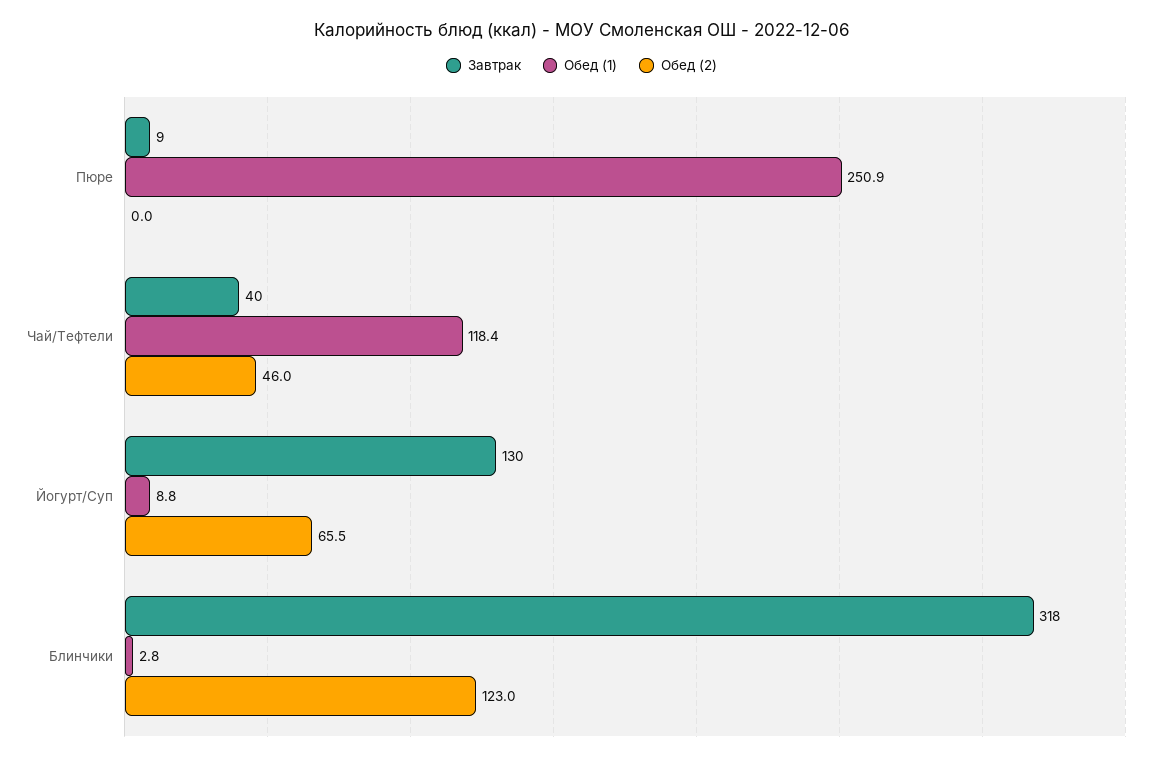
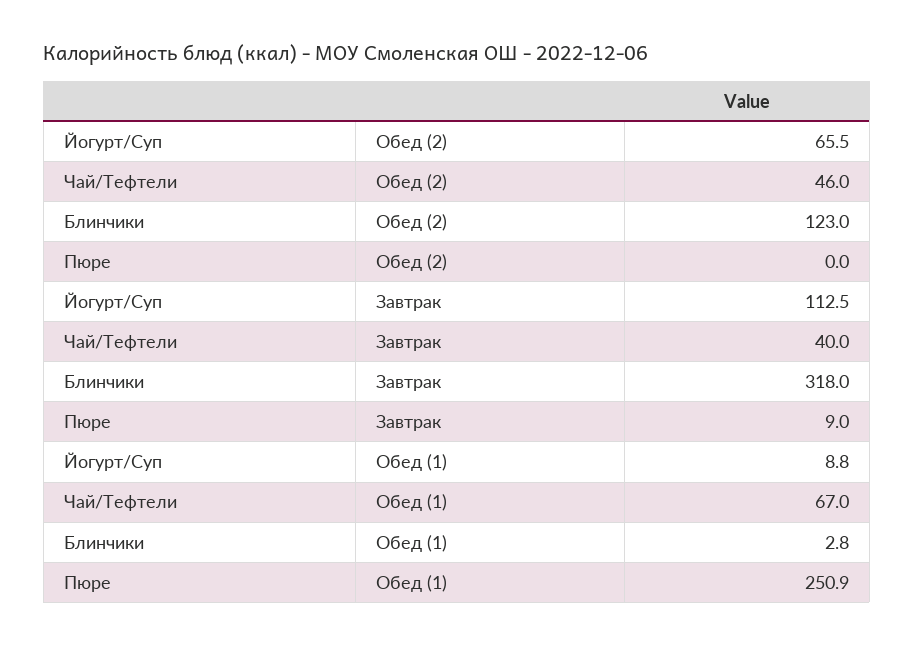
  {
    "Завтрак": {
      "Пюре": 9,
      "Чай/Тефтели": 40,
-     "Йогурт/Суп": 130,
+     "Йогурт/Суп": 112.5,
      "Блинчики": 318
    },
    "Обед (1)": {
      "Пюре": 250.9,
-     "Чай/Тефтели": 118.4,
+     "Чай/Тефтели": 67,
      "Йогурт/Суп": 8.8,
      "Блинчики": 2.8
    },
    "Обед (2)": {
      "Пюре": 0,
      "Чай/Тефтели": 46,
      "Йогурт/Суп": 65.5,
      "Блинчики": 123
    }
  }

